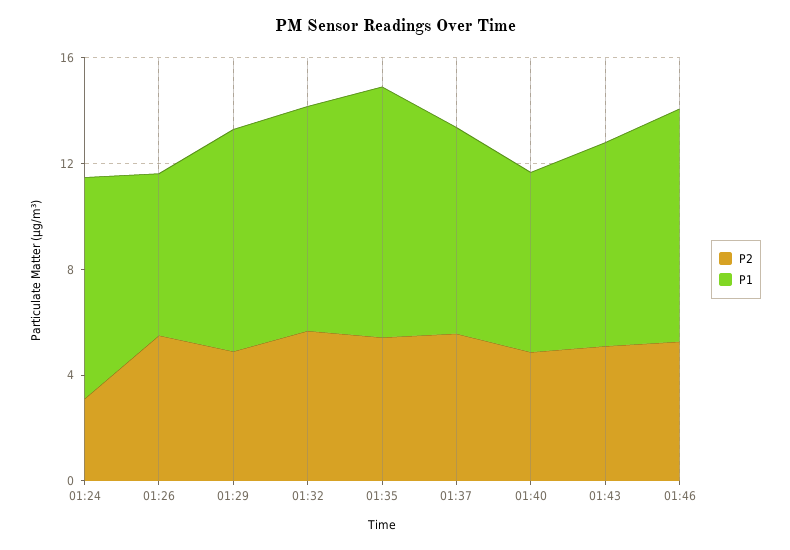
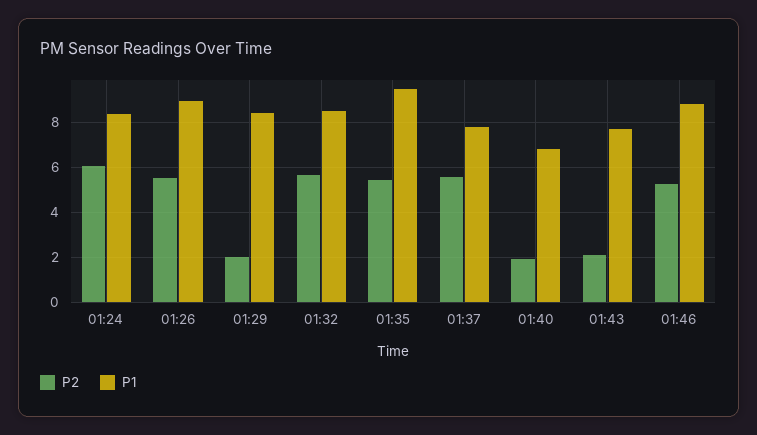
  {
    "P2": {
-     "01:24": 3,
+     "01:24": 6,
      "01:26": 5.5,
-     "01:29": 5,
+     "01:29": 2,
      "01:32": 5.5,
      "01:35": 5.5,
      "01:37": 5.5,
-     "01:40": 5,
+     "01:40": 2,
-     "01:43": 5,
+     "01:43": 2,
      "01:46": 5.5
    },
    "P1": {
      "01:24": 8.5,
-     "01:26": 6,
+     "01:26": 9,
      "01:29": 8.5,
      "01:32": 8.5,
      "01:35": 9.5,
      "01:37": 8,
      "01:40": 7,
      "01:43": 7.5,
      "01:46": 9
    }
  }

